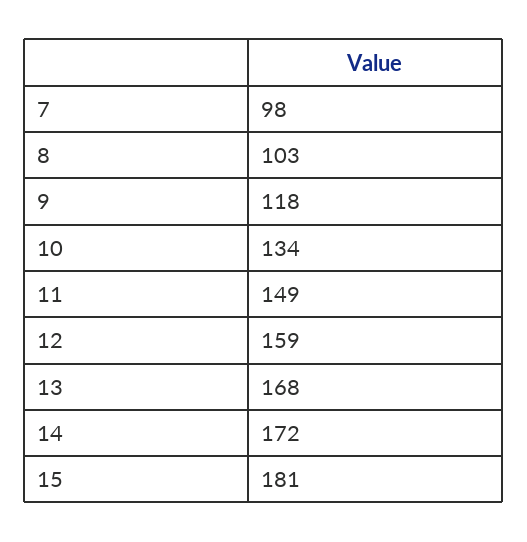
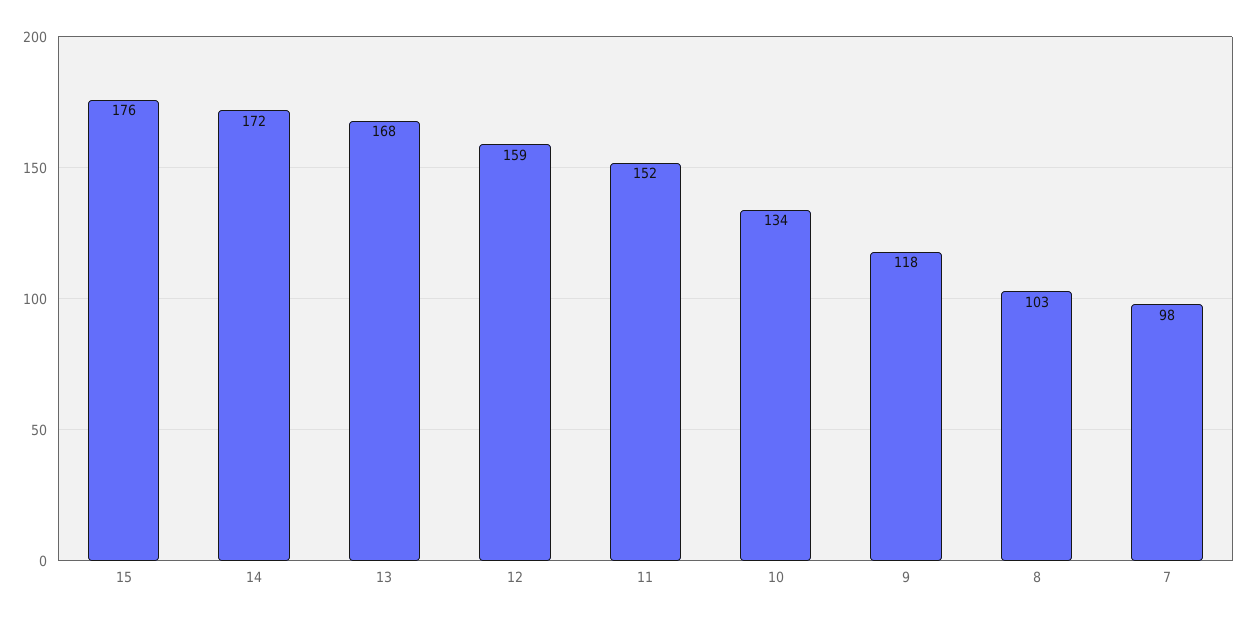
  {
    "7": 98,
    "8": 103,
    "9": 118,
    "10": 134,
-   "11": 149,
+   "11": 152,
    "12": 159,
    "13": 168,
    "14": 172,
-   "15": 181
+   "15": 176
  }

